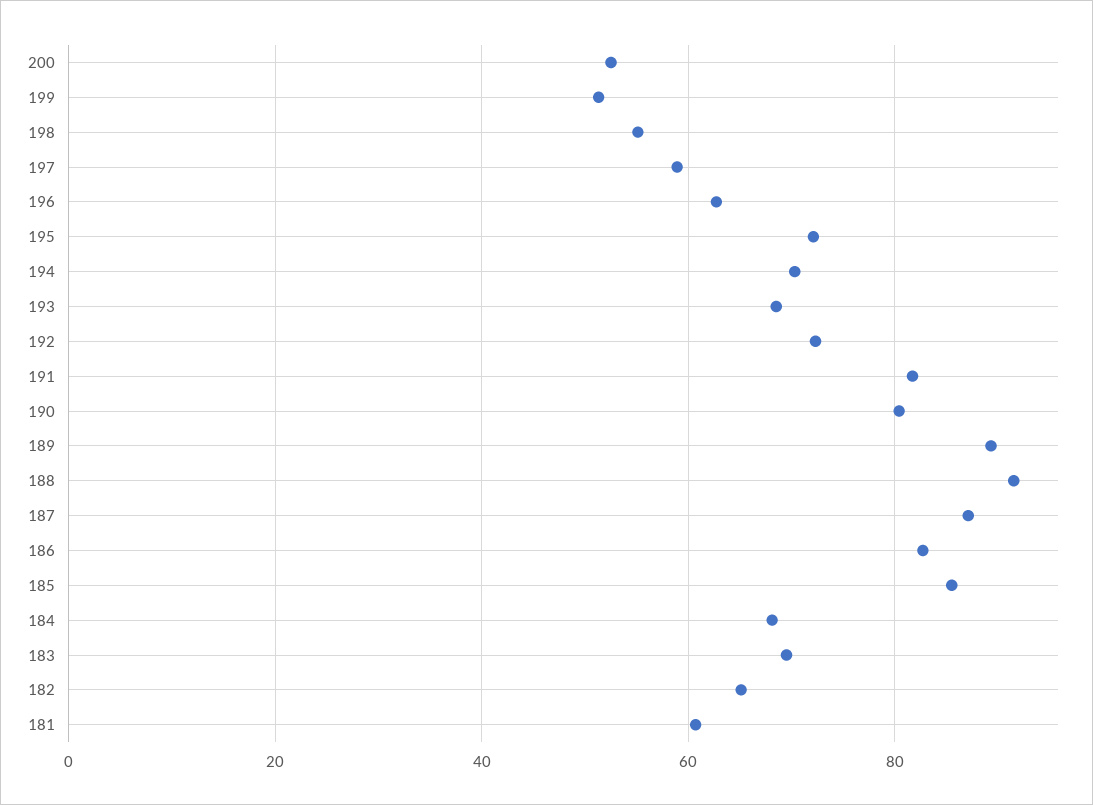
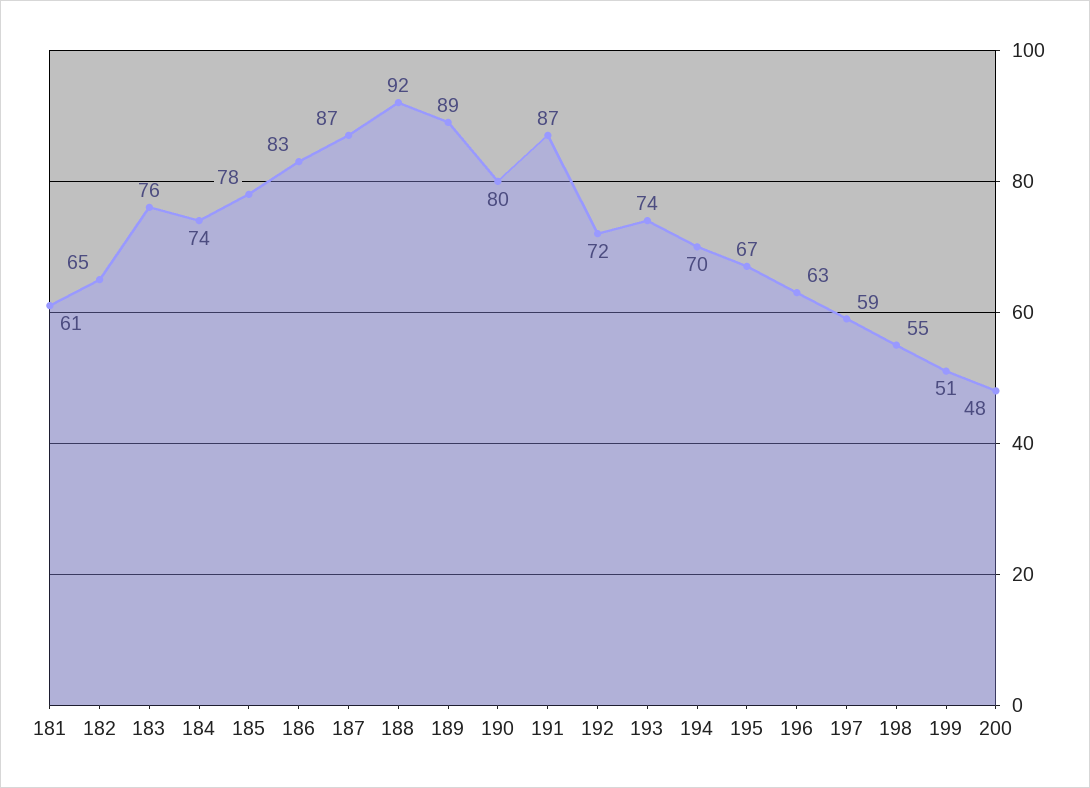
  {
-   "200": 52,
+   "200": 48,
    "199": 51,
    "198": 55,
    "197": 59,
    "196": 63,
-   "195": 72,
+   "195": 67,
    "194": 70,
-   "193": 68,
+   "193": 74,
    "192": 72,
-   "191": 82,
+   "191": 87,
    "190": 80,
    "189": 89,
    "188": 92,
    "187": 87,
    "186": 83,
-   "185": 86,
+   "185": 78,
-   "184": 68,
+   "184": 74,
-   "183": 70,
+   "183": 76,
    "182": 65,
    "181": 61
  }

